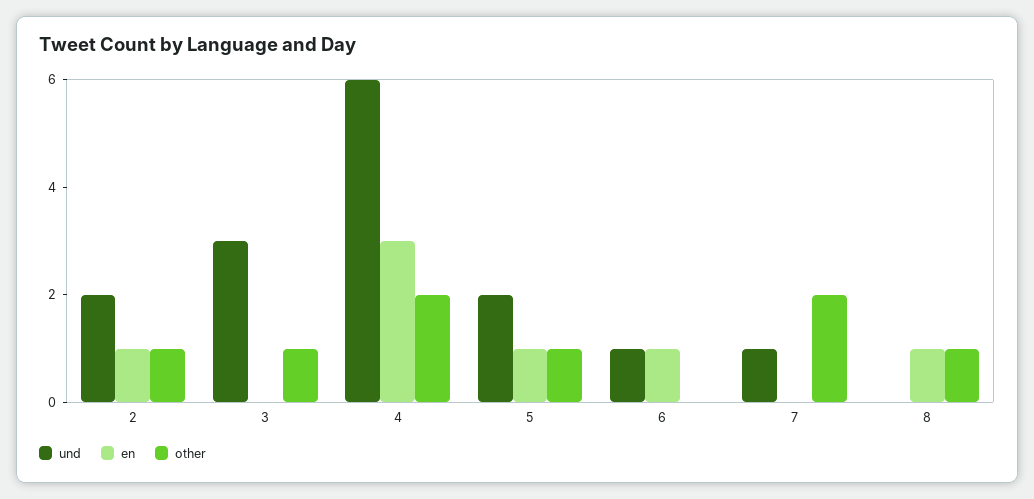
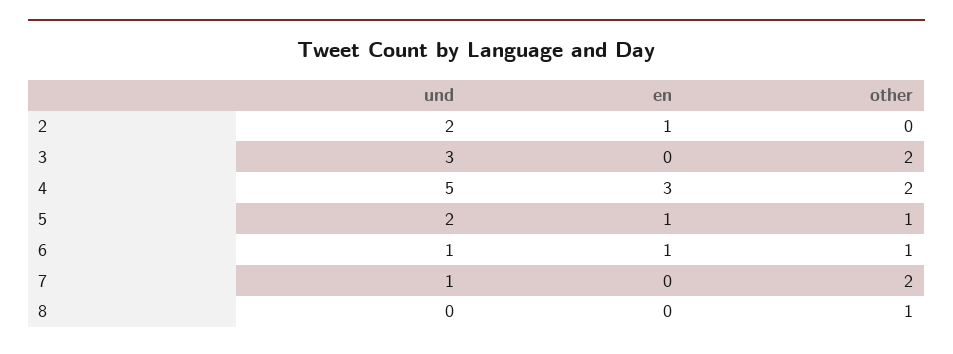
  {
    "und": {
      "2": 2,
      "3": 3,
-     "4": 6,
+     "4": 5,
      "5": 2,
      "6": 1,
      "7": 1,
      "8": 0
    },
    "en": {
      "2": 1,
      "3": 0,
      "4": 3,
      "5": 1,
      "6": 1,
      "7": 0,
-     "8": 1
+     "8": 0
    },
    "other": {
-     "2": 1,
+     "2": 0,
-     "3": 1,
+     "3": 2,
      "4": 2,
      "5": 1,
-     "6": 0,
+     "6": 1,
      "7": 2,
      "8": 1
    }
  }

